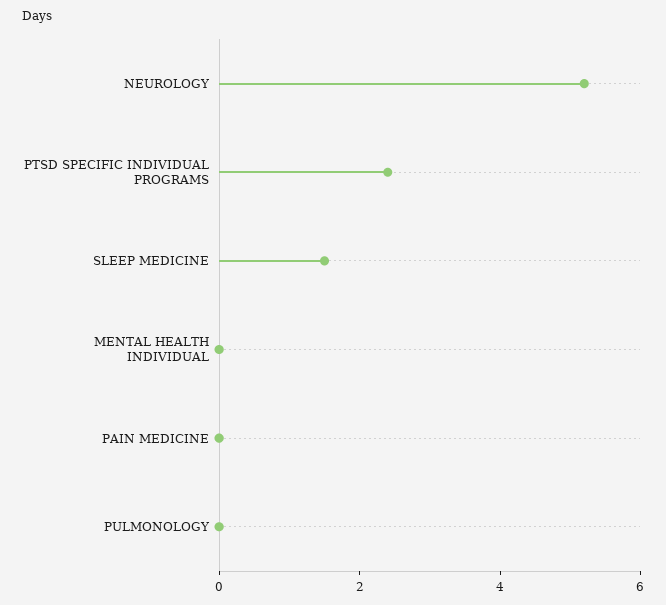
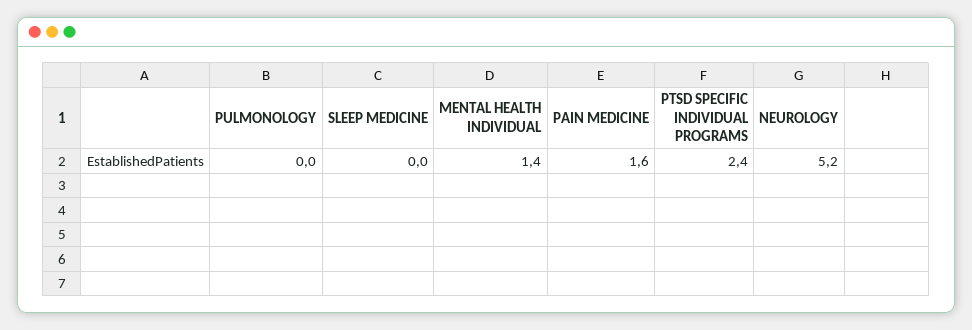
  {
    "NEUROLOGY": 5.2,
    "PTSD SPECIFIC INDIVIDUAL PROGRAMS": 2.4,
-   "SLEEP MEDICINE": 1.5,
+   "SLEEP MEDICINE": 0,
-   "MENTAL HEALTH INDIVIDUAL": 0,
+   "MENTAL HEALTH INDIVIDUAL": 1.4,
-   "PAIN MEDICINE": 0,
+   "PAIN MEDICINE": 1.6,
    "PULMONOLOGY": 0
  }

